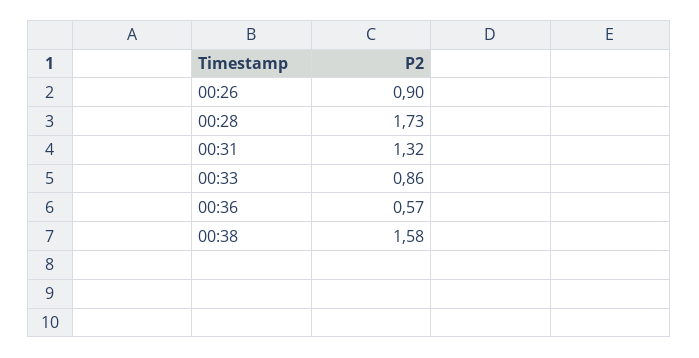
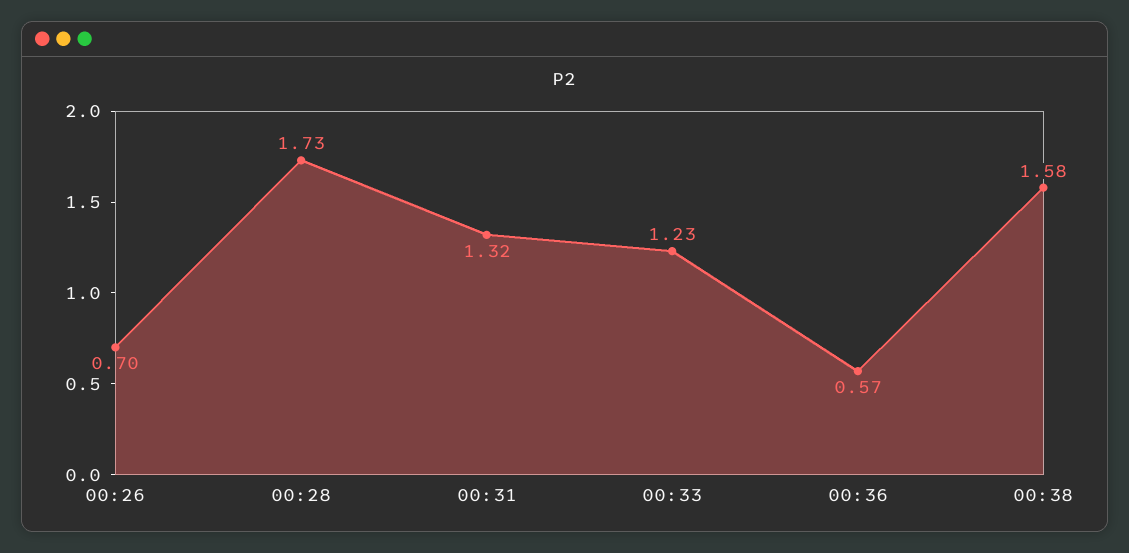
  {
-   "00:26": 0.9,
+   "00:26": 0.7,
    "00:28": 1.73,
    "00:31": 1.32,
-   "00:33": 0.86,
+   "00:33": 1.23,
    "00:36": 0.57,
    "00:38": 1.58
  }

